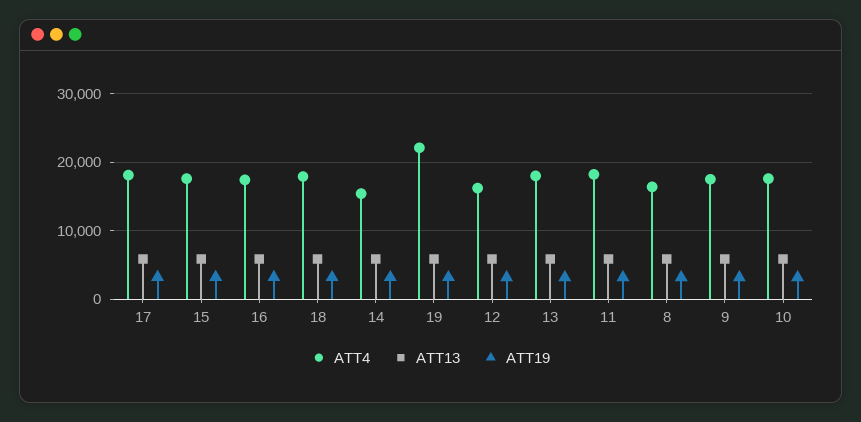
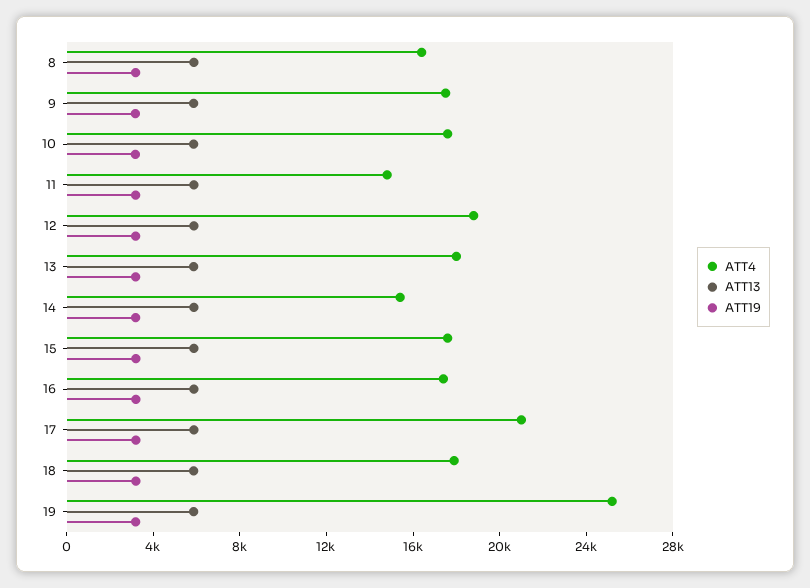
  {
    "ATT4": {
-     "17": 18000,
+     "17": 21000,
      "15": 18000,
      "16": 17000,
      "18": 18000,
      "14": 15000,
-     "19": 22000,
+     "19": 25000,
-     "12": 16000,
+     "12": 19000,
      "13": 18000,
-     "11": 18000,
+     "11": 15000,
      "8": 16000,
      "9": 18000,
      "10": 18000
    },
    "ATT13": {
      "17": 6000,
      "15": 6000,
      "16": 6000,
      "18": 6000,
      "14": 6000,
      "19": 6000,
      "12": 6000,
      "13": 6000,
      "11": 6000,
      "8": 6000,
      "9": 6000,
      "10": 6000
    },
    "ATT19": {
      "17": 3000,
      "15": 3000,
      "16": 3000,
      "18": 3000,
      "14": 3000,
      "19": 3000,
      "12": 3000,
      "13": 3000,
      "11": 3000,
      "8": 3000,
      "9": 3000,
      "10": 3000
    }
  }

